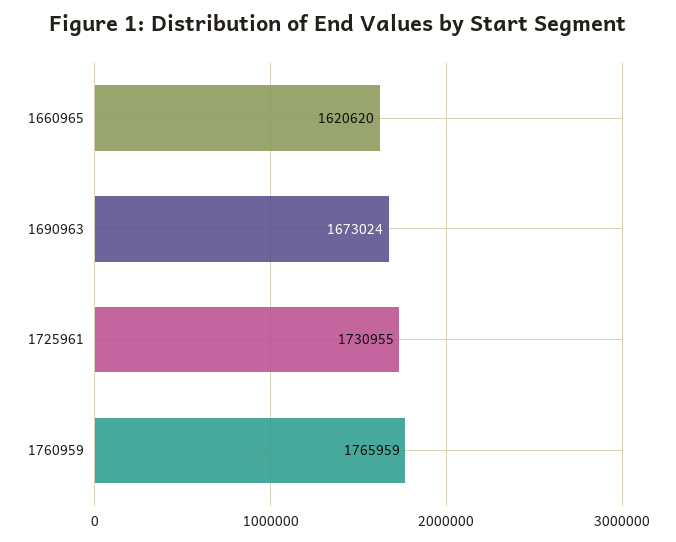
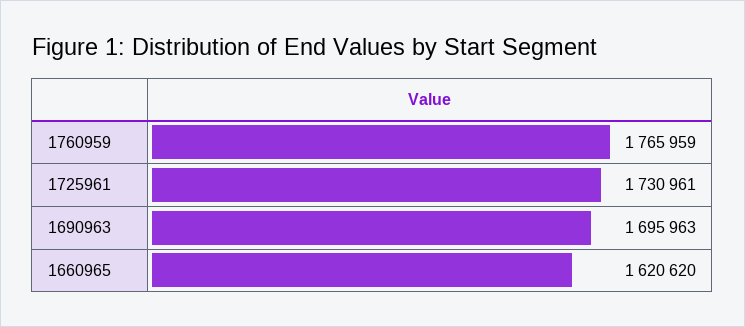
  {
    "1660965": 1620620,
-   "1690963": 1673024,
+   "1690963": 1695963,
-   "1725961": 1730955,
+   "1725961": 1730961,
    "1760959": 1765959
  }

